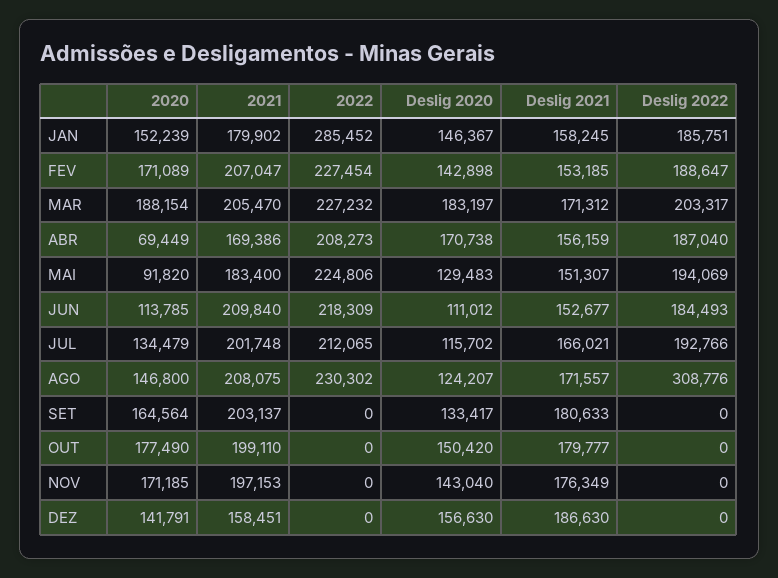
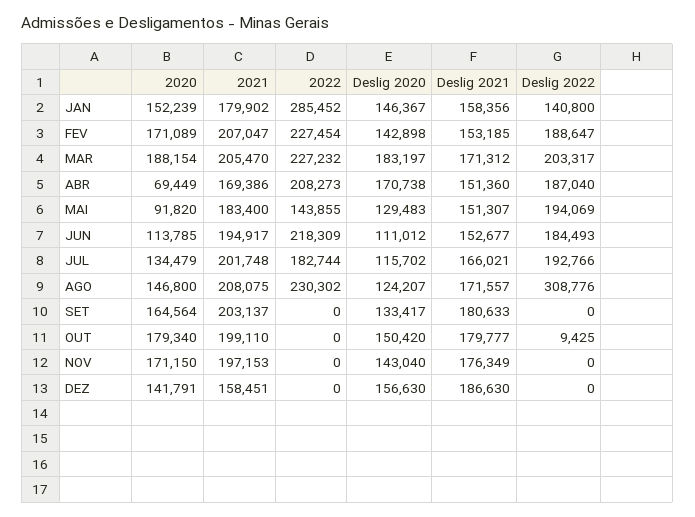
  {
    "2020": {
      "JAN": 152239,
      "FEV": 171089,
      "MAR": 188154,
      "ABR": 69449,
      "MAI": 91820,
      "JUN": 113785,
      "JUL": 134479,
      "AGO": 146800,
      "SET": 164564,
-     "OUT": 177490,
+     "OUT": 179340,
-     "NOV": 171185,
+     "NOV": 171150,
      "DEZ": 141791
    },
    "2021": {
      "JAN": 179902,
      "FEV": 207047,
      "MAR": 205470,
      "ABR": 169386,
      "MAI": 183400,
-     "JUN": 209840,
+     "JUN": 194917,
      "JUL": 201748,
      "AGO": 208075,
      "SET": 203137,
      "OUT": 199110,
      "NOV": 197153,
      "DEZ": 158451
    },
    "2022": {
      "JAN": 285452,
      "FEV": 227454,
      "MAR": 227232,
      "ABR": 208273,
-     "MAI": 224806,
+     "MAI": 143855,
      "JUN": 218309,
-     "JUL": 212065,
+     "JUL": 182744,
      "AGO": 230302,
      "SET": 0,
      "OUT": 0,
      "NOV": 0,
      "DEZ": 0
    },
    "Deslig 2020": {
      "JAN": 146367,
      "FEV": 142898,
      "MAR": 183197,
      "ABR": 170738,
      "MAI": 129483,
      "JUN": 111012,
      "JUL": 115702,
      "AGO": 124207,
      "SET": 133417,
      "OUT": 150420,
      "NOV": 143040,
      "DEZ": 156630
    },
    "Deslig 2021": {
-     "JAN": 158245,
+     "JAN": 158356,
      "FEV": 153185,
      "MAR": 171312,
-     "ABR": 156159,
+     "ABR": 151360,
      "MAI": 151307,
      "JUN": 152677,
      "JUL": 166021,
      "AGO": 171557,
      "SET": 180633,
      "OUT": 179777,
      "NOV": 176349,
      "DEZ": 186630
    },
    "Deslig 2022": {
-     "JAN": 185751,
+     "JAN": 140800,
      "FEV": 188647,
      "MAR": 203317,
      "ABR": 187040,
      "MAI": 194069,
      "JUN": 184493,
      "JUL": 192766,
      "AGO": 308776,
      "SET": 0,
-     "OUT": 0,
+     "OUT": 9425,
      "NOV": 0,
      "DEZ": 0
    }
  }

